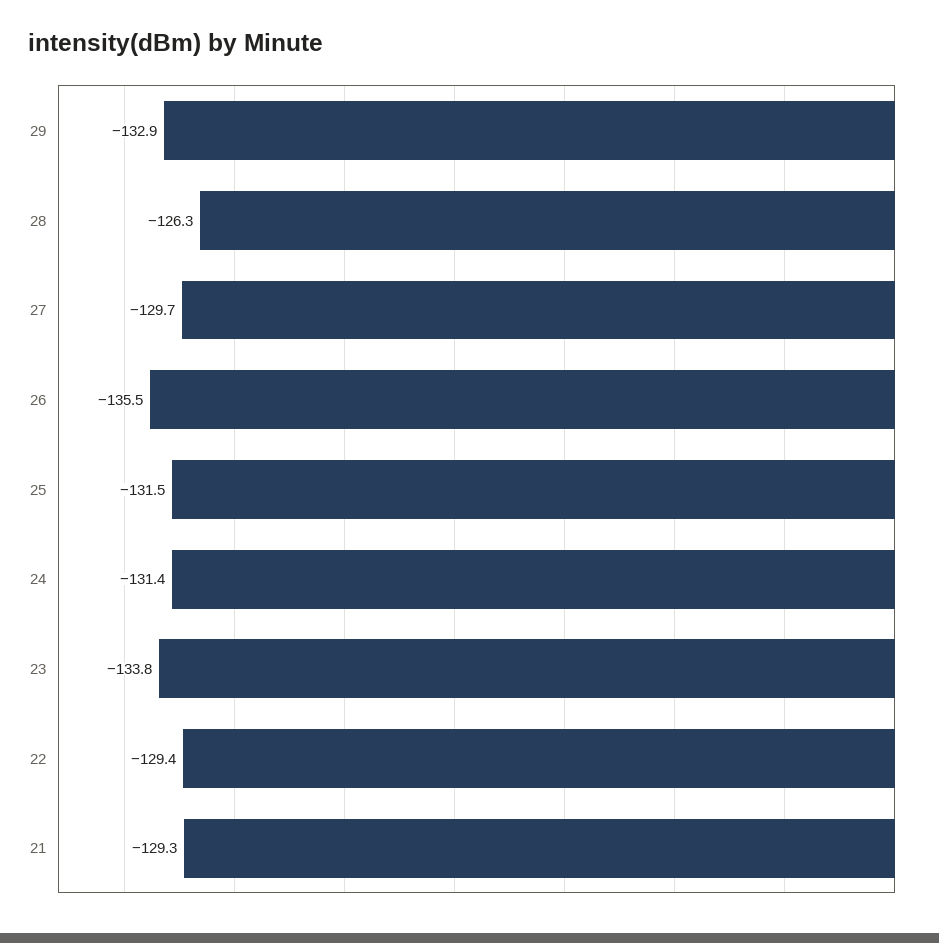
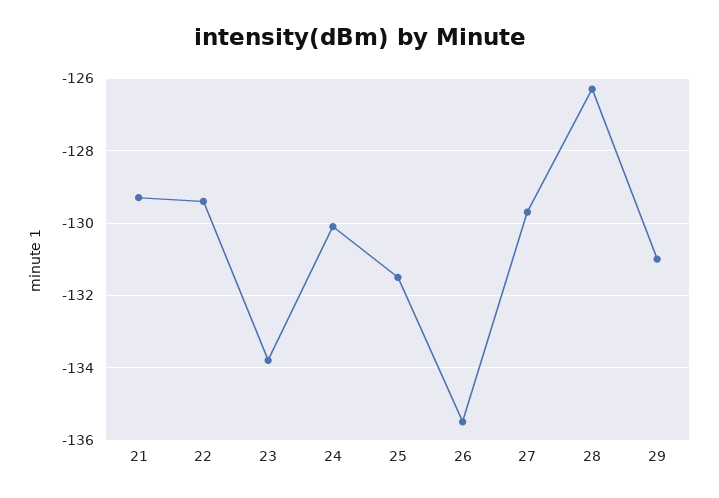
  {
-   "29": -132.9,
+   "29": -131,
    "28": -126.3,
    "27": -129.7,
    "26": -135.5,
    "25": -131.5,
-   "24": -131.4,
+   "24": -130,
    "23": -133.8,
    "22": -129.4,
    "21": -129.3
  }

